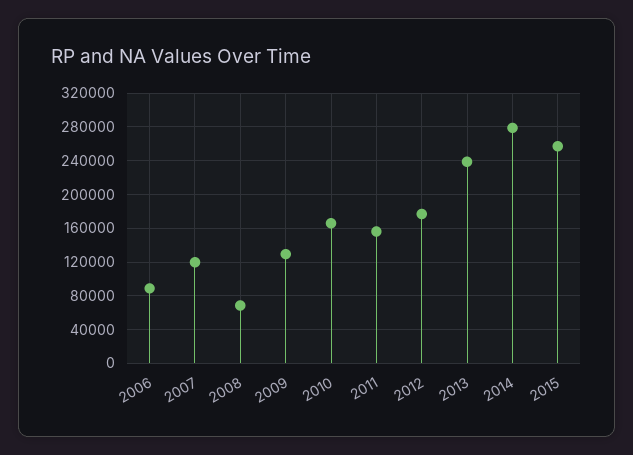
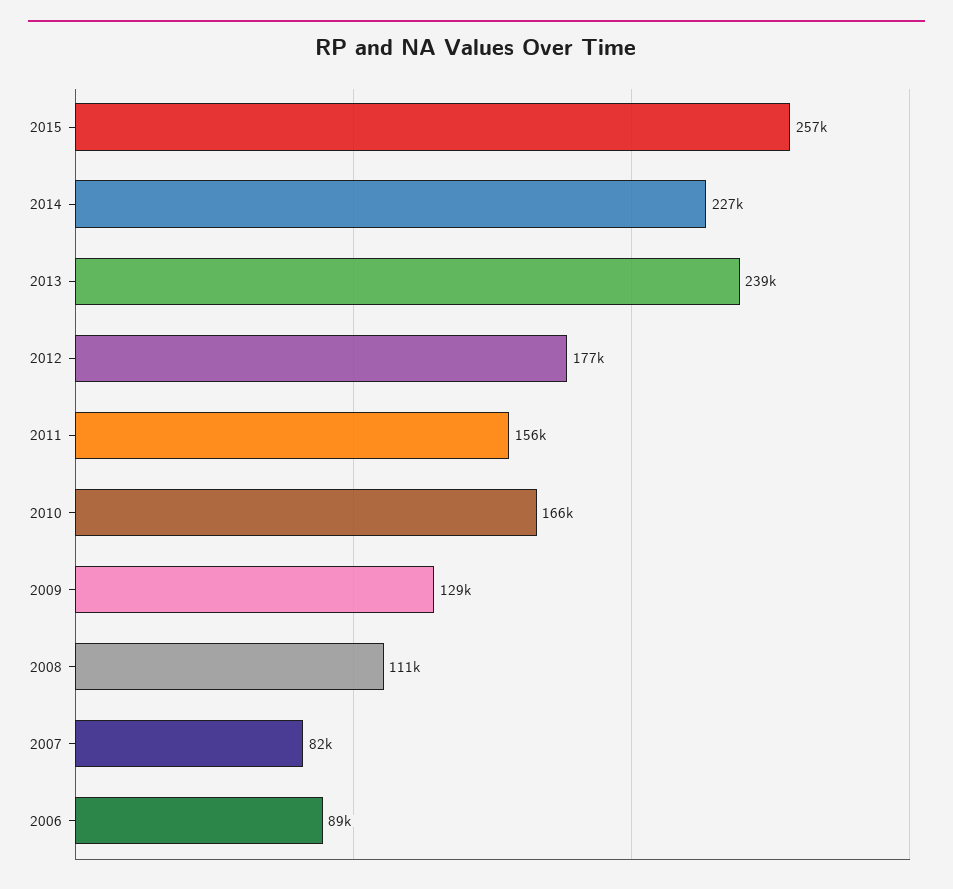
  {
    "2006": 89000,
-   "2007": 120000,
+   "2007": 82000,
-   "2008": 70000,
+   "2008": 111000,
    "2009": 129000,
    "2010": 166000,
    "2011": 156000,
    "2012": 177000,
    "2013": 239000,
-   "2014": 280000,
+   "2014": 227000,
    "2015": 257000
  }

